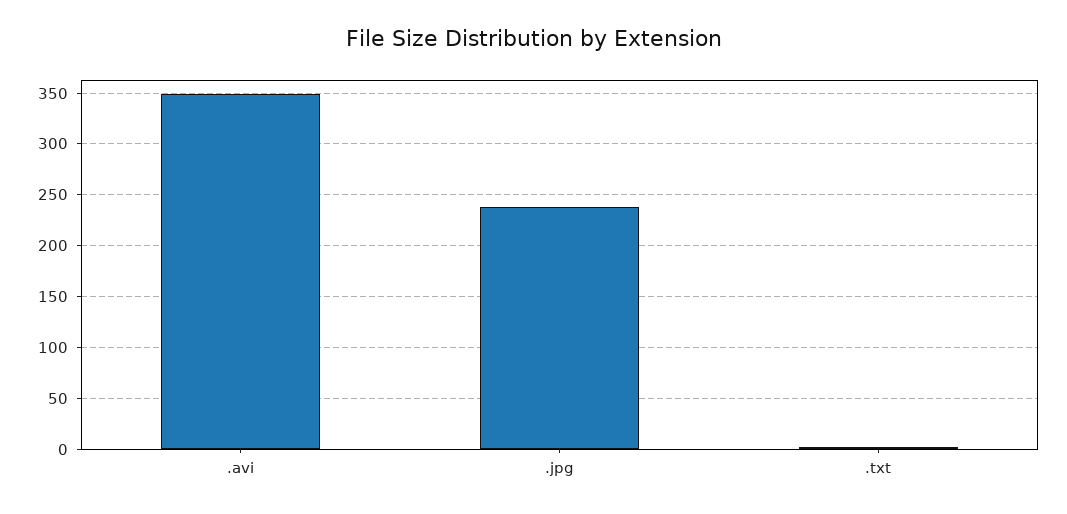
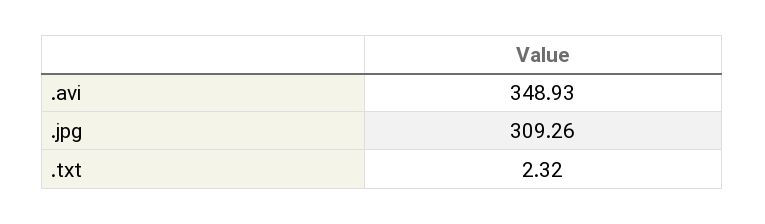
  {
    ".avi": 348.93,
-   ".jpg": 240,
+   ".jpg": 309.26,
    ".txt": 2.32
  }

